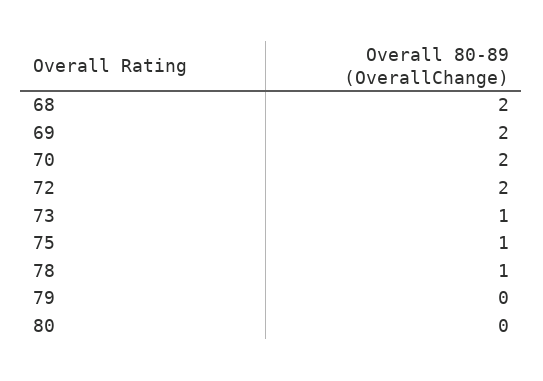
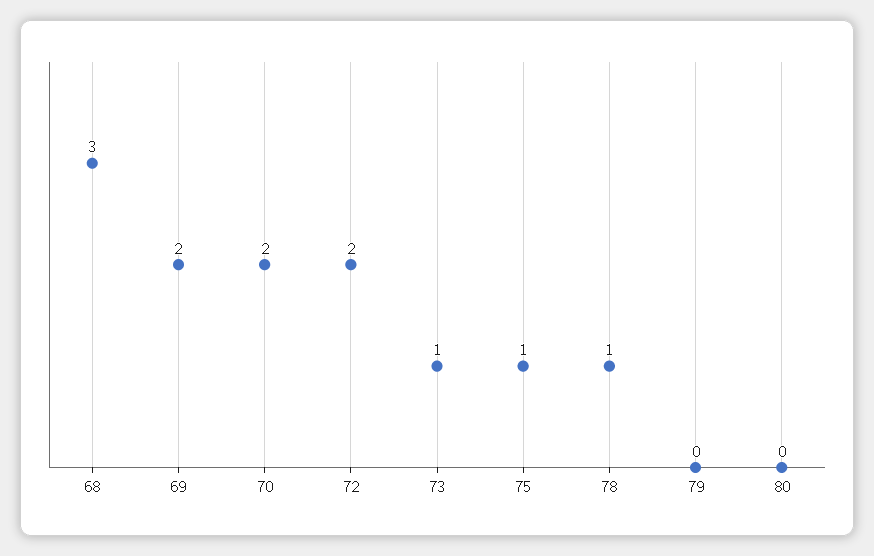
  {
-   "68": 2,
+   "68": 3,
    "69": 2,
    "70": 2,
    "72": 2,
    "73": 1,
    "75": 1,
    "78": 1,
    "79": 0,
    "80": 0
  }

